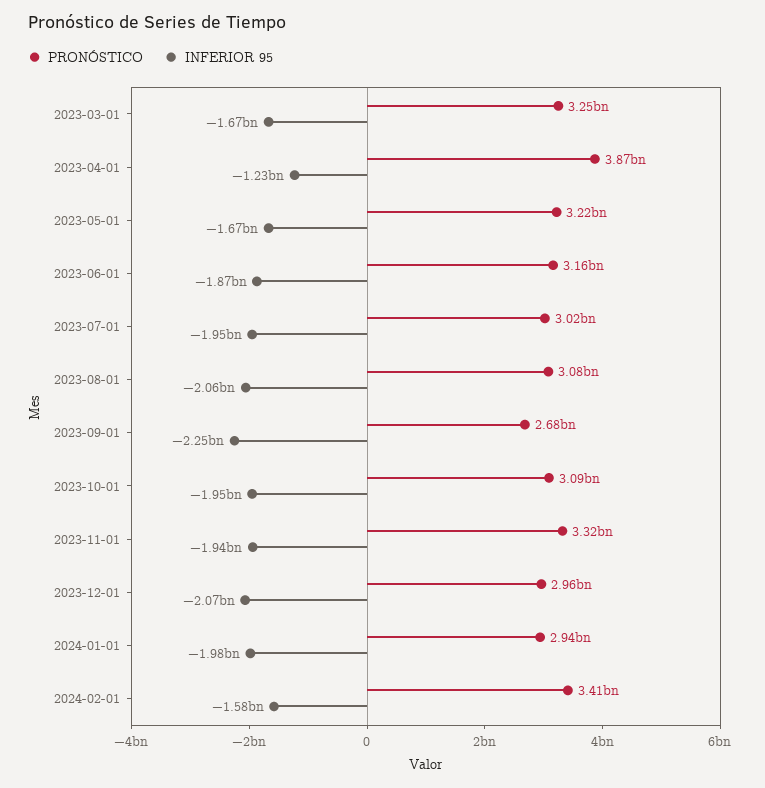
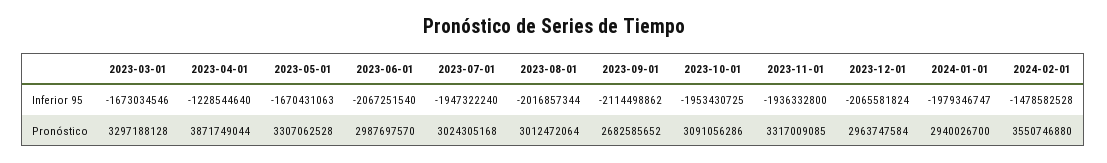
  {
    "PRONÓSTICO": {
-     "2023-03-01": 3250000000,
+     "2023-03-01": 3297188128,
      "2023-04-01": 3871749044,
-     "2023-05-01": 3220000000,
+     "2023-05-01": 3307062528,
-     "2023-06-01": 3160000000,
+     "2023-06-01": 2987697570,
      "2023-07-01": 3024305168,
-     "2023-08-01": 3080000000,
+     "2023-08-01": 3012472064,
      "2023-09-01": 2682585652,
      "2023-10-01": 3091056286,
      "2023-11-01": 3317009085,
      "2023-12-01": 2963747584,
      "2024-01-01": 2940026700,
-     "2024-02-01": 3410000000
+     "2024-02-01": 3550746880
    },
    "INFERIOR 95": {
      "2023-03-01": -1673034546,
      "2023-04-01": -1228544640,
      "2023-05-01": -1670431063,
-     "2023-06-01": -1870000000,
+     "2023-06-01": -2067251540,
      "2023-07-01": -1947322240,
-     "2023-08-01": -2060000000,
+     "2023-08-01": -2016857344,
-     "2023-09-01": -2250000000,
+     "2023-09-01": -2114498862,
      "2023-10-01": -1953430725,
      "2023-11-01": -1936332800,
      "2023-12-01": -2065581824,
      "2024-01-01": -1979346747,
-     "2024-02-01": -1580000000
+     "2024-02-01": -1478582528
    }
  }

